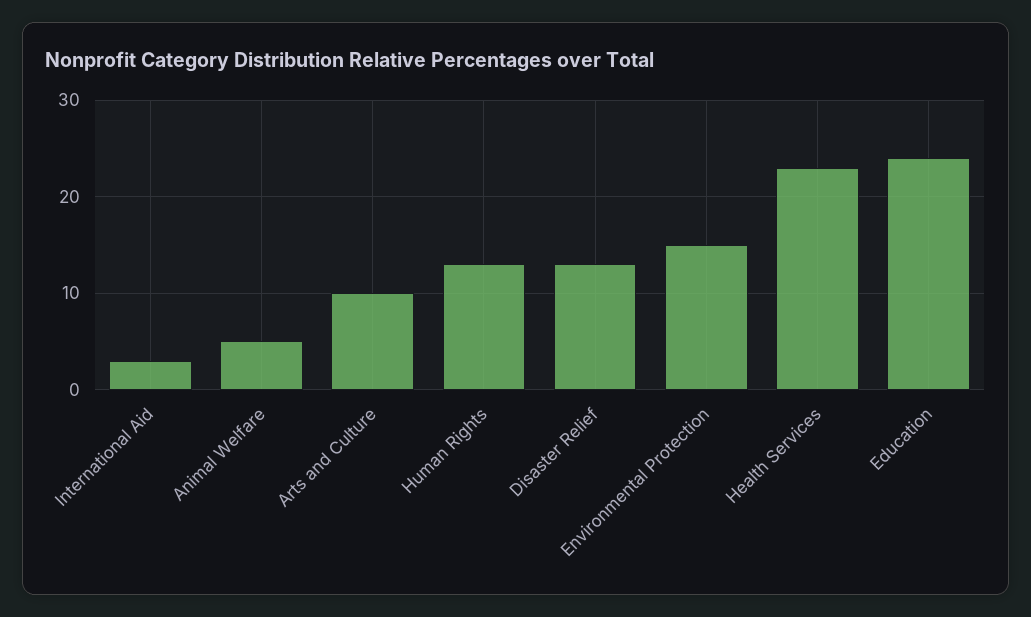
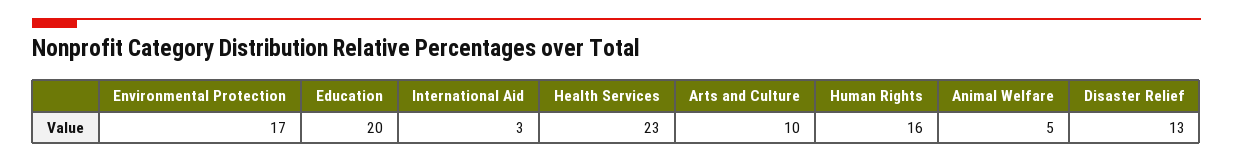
  {
    "International Aid": 3,
    "Animal Welfare": 5,
    "Arts and Culture": 10,
-   "Human Rights": 13,
+   "Human Rights": 16,
    "Disaster Relief": 13,
-   "Environmental Protection": 15,
+   "Environmental Protection": 17,
    "Health Services": 23,
-   "Education": 24
+   "Education": 20
  }

